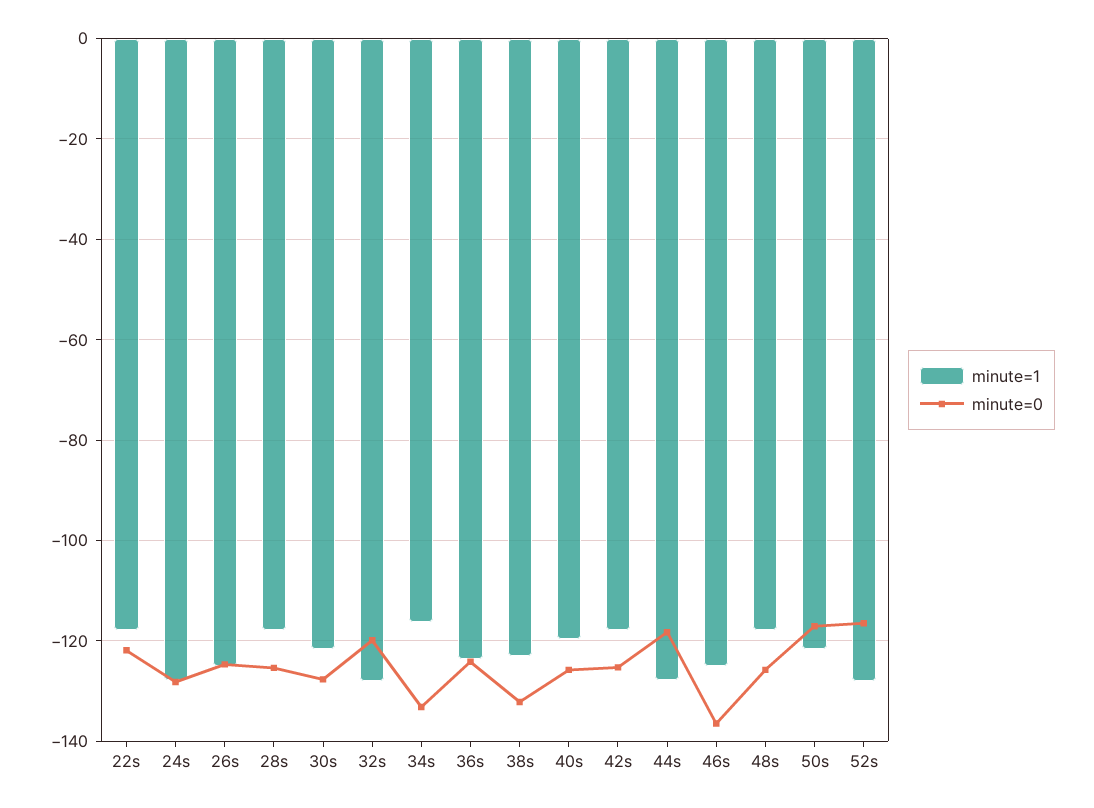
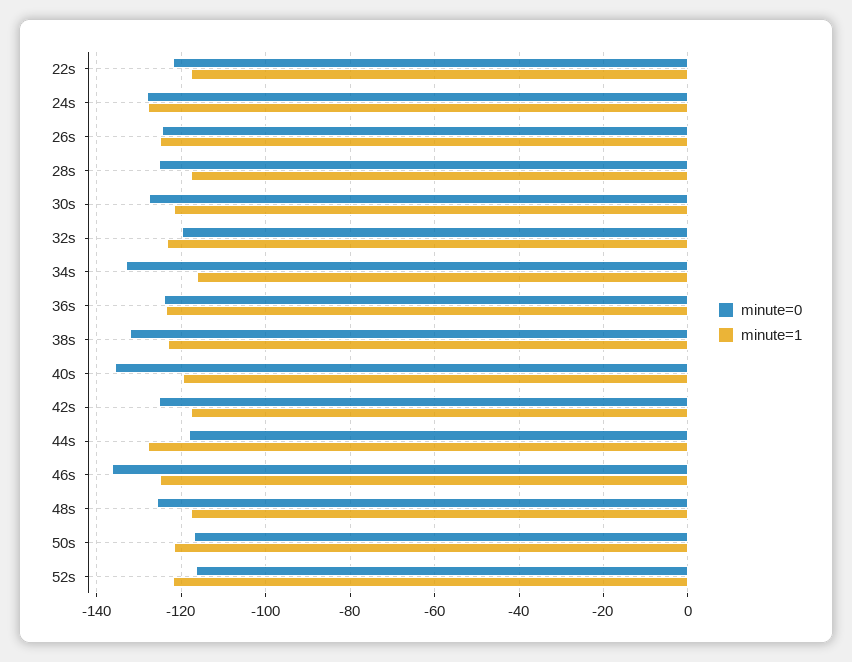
  {
    "minute=1": {
      "22s": -118,
      "24s": -128,
      "26s": -126,
      "28s": -118,
      "30s": -122,
-     "32s": -128,
+     "32s": -124,
      "34s": -116,
      "36s": -124,
      "38s": -124,
      "40s": -120,
      "42s": -118,
      "44s": -128,
      "46s": -126,
      "48s": -118,
      "50s": -122,
-     "52s": -128
+     "52s": -122
    },
    "minute=0": {
      "22s": -122,
      "24s": -128,
      "26s": -124,
      "28s": -126,
      "30s": -128,
      "32s": -120,
      "34s": -134,
      "36s": -124,
      "38s": -132,
-     "40s": -126,
+     "40s": -136,
      "42s": -126,
      "44s": -118,
      "46s": -136,
      "48s": -126,
      "50s": -118,
      "52s": -116
    }
  }

